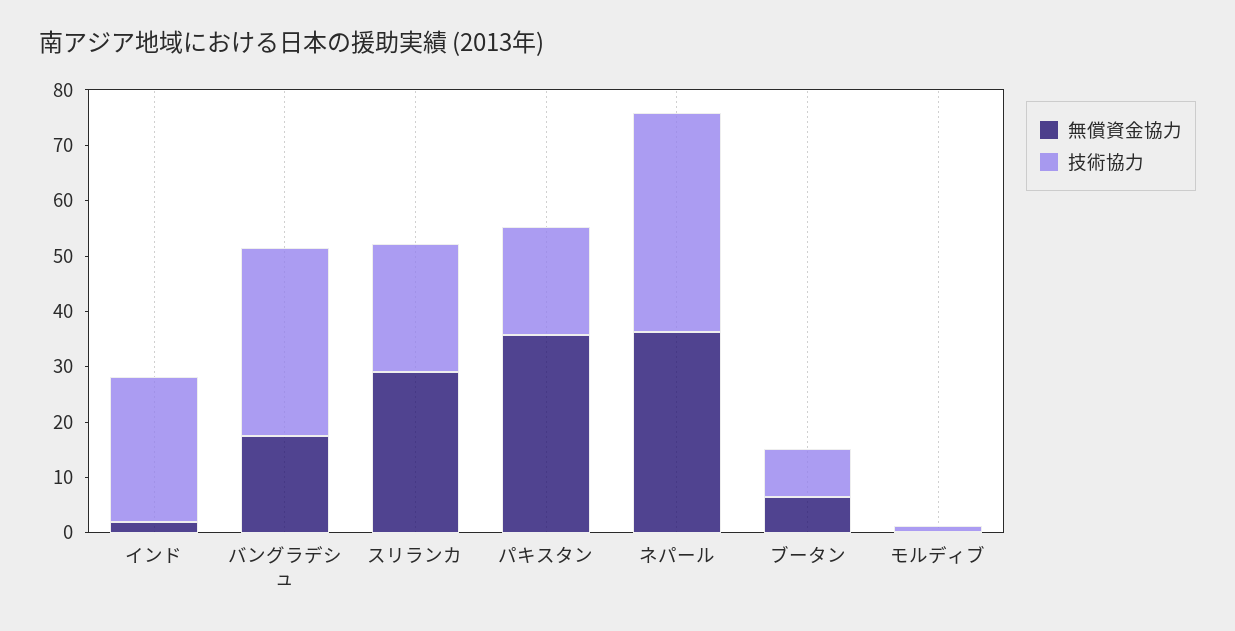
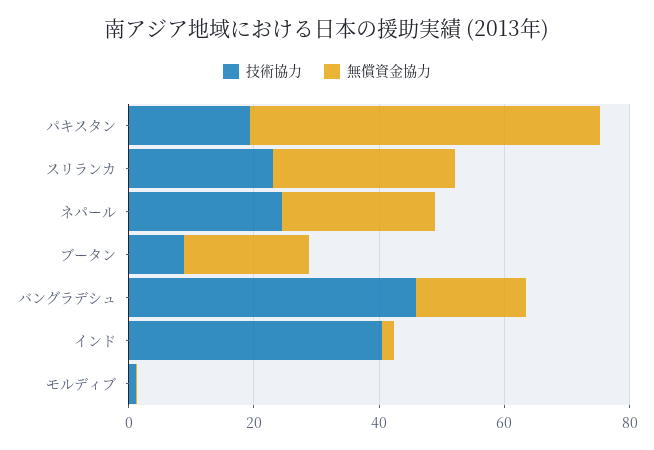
  {
    "無償資金協力": {
      "インド": 2,
      "バングラデシュ": 18,
      "スリランカ": 30,
-     "パキスタン": 36,
+     "パキスタン": 55,
-     "ネパール": 36,
+     "ネパール": 25,
-     "ブータン": 6,
+     "ブータン": 20,
      "モルディブ": 0
    },
    "技術協力": {
-     "インド": 26,
+     "インド": 40,
-     "バングラデシュ": 34,
+     "バングラデシュ": 45,
      "スリランカ": 24,
      "パキスタン": 20,
-     "ネパール": 40,
+     "ネパール": 25,
      "ブータン": 8,
      "モルディブ": 2
    }
  }

